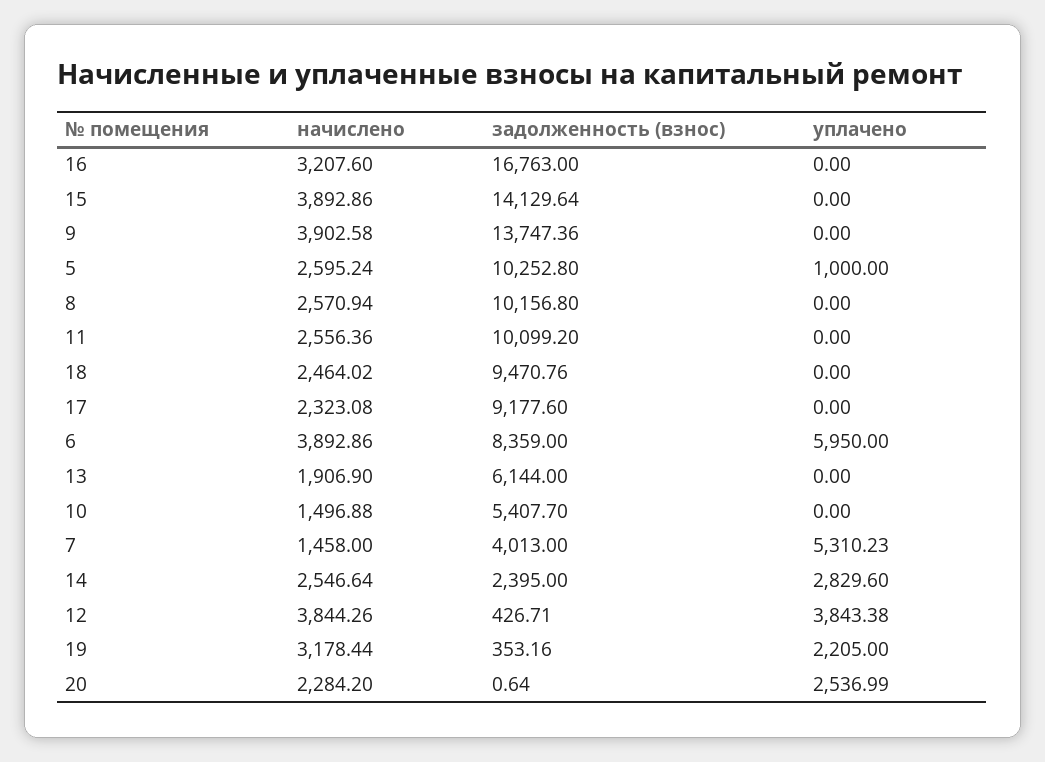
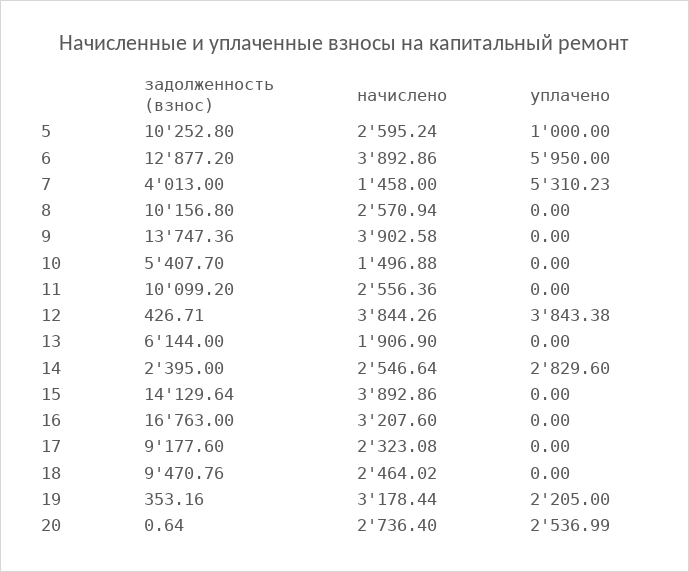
  {
    "начислено": {
      "16": 3207.6,
      "15": 3892.86,
      "9": 3902.58,
      "5": 2595.24,
      "8": 2570.94,
      "11": 2556.36,
      "18": 2464.02,
      "17": 2323.08,
      "6": 3892.86,
      "13": 1906.9,
      "10": 1496.88,
      "7": 1458,
      "14": 2546.64,
      "12": 3844.26,
      "19": 3178.44,
-     "20": 2284.2
+     "20": 2736.4
    },
    "задолженность (взнос)": {
      "16": 16763,
      "15": 14129.64,
      "9": 13747.36,
      "5": 10252.8,
      "8": 10156.8,
      "11": 10099.2,
      "18": 9470.76,
      "17": 9177.6,
-     "6": 8359,
+     "6": 12877.2,
      "13": 6144,
      "10": 5407.7,
      "7": 4013,
      "14": 2395,
      "12": 426.71,
      "19": 353.16,
      "20": 0.64
    },
    "уплачено": {
      "16": 0,
      "15": 0,
      "9": 0,
      "5": 1000,
      "8": 0,
      "11": 0,
      "18": 0,
      "17": 0,
      "6": 5950,
      "13": 0,
      "10": 0,
      "7": 5310.23,
      "14": 2829.6,
      "12": 3843.38,
      "19": 2205,
      "20": 2536.99
    }
  }

